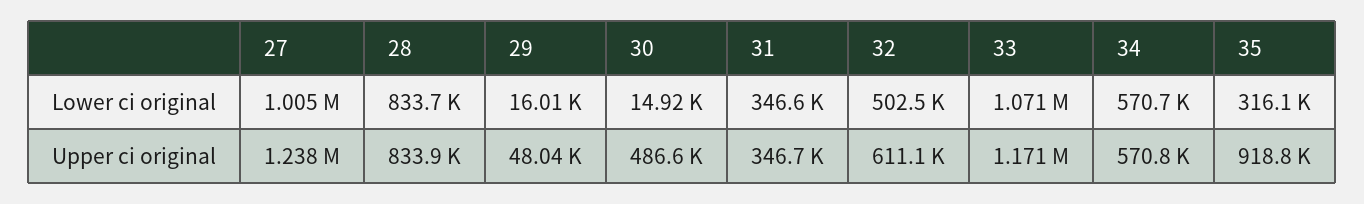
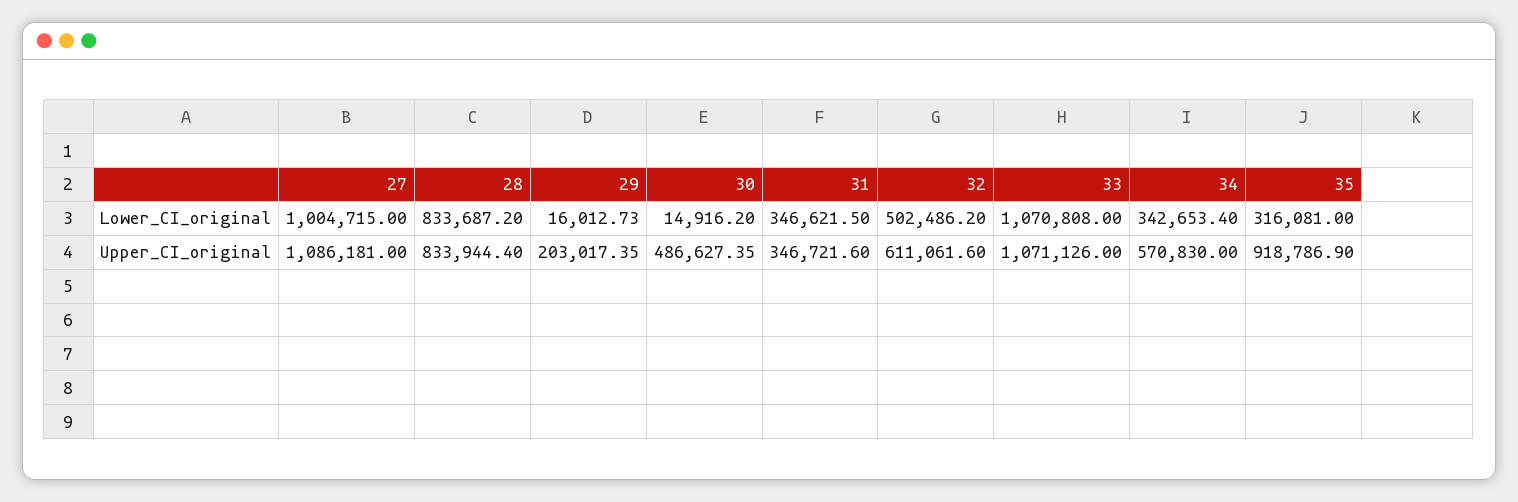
  {
    "27": {
      "Lower ci original": 1004715,
-     "Upper ci original": 1238000
+     "Upper ci original": 1086181
    },
    "28": {
      "Lower ci original": 833687.2,
      "Upper ci original": 833944.4
    },
    "29": {
      "Lower ci original": 16012.73,
-     "Upper ci original": 48040
+     "Upper ci original": 203017.35
    },
    "30": {
      "Lower ci original": 14916.2,
      "Upper ci original": 486627.35
    },
    "31": {
      "Lower ci original": 346621.5,
      "Upper ci original": 346721.6
    },
    "32": {
      "Lower ci original": 502486.2,
      "Upper ci original": 611061.6
    },
    "33": {
      "Lower ci original": 1070808,
-     "Upper ci original": 1171000
+     "Upper ci original": 1071126
    },
    "34": {
-     "Lower ci original": 570700,
+     "Lower ci original": 342653.4,
      "Upper ci original": 570830
    },
    "35": {
      "Lower ci original": 316081,
      "Upper ci original": 918786.9
    }
  }

